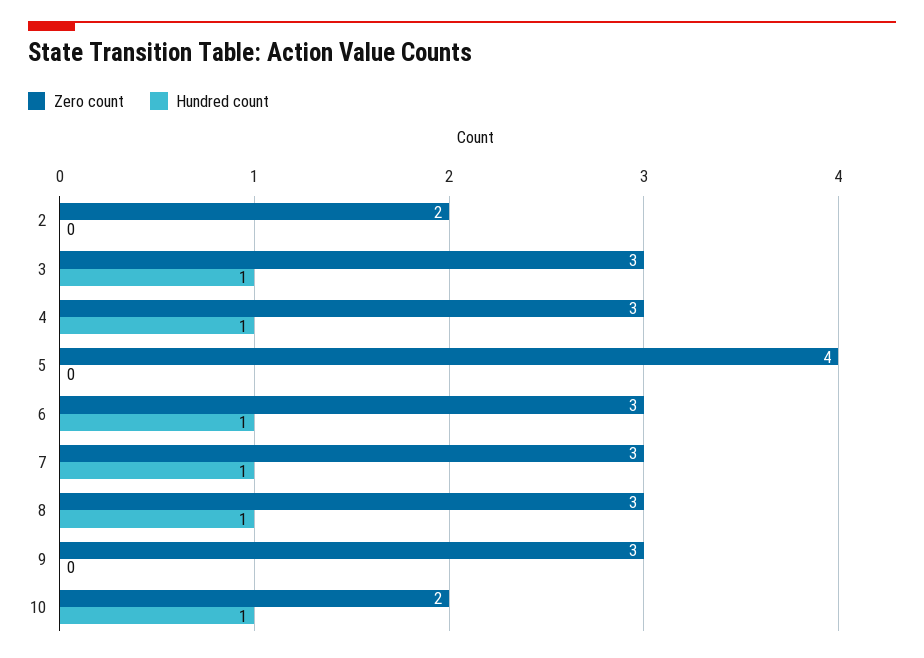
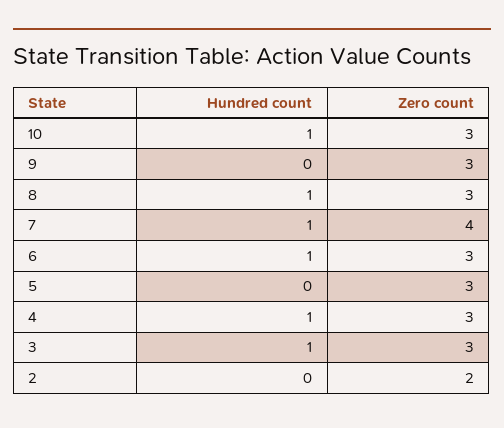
  {
    "Zero count": {
      "2": 2,
      "3": 3,
      "4": 3,
-     "5": 4,
+     "5": 3,
      "6": 3,
-     "7": 3,
+     "7": 4,
      "8": 3,
      "9": 3,
-     "10": 2
+     "10": 3
    },
    "Hundred count": {
      "2": 0,
      "3": 1,
      "4": 1,
      "5": 0,
      "6": 1,
      "7": 1,
      "8": 1,
      "9": 0,
      "10": 1
    }
  }

